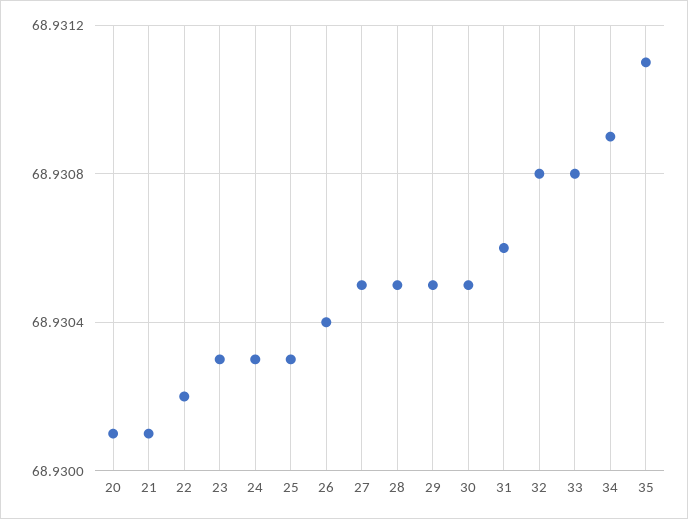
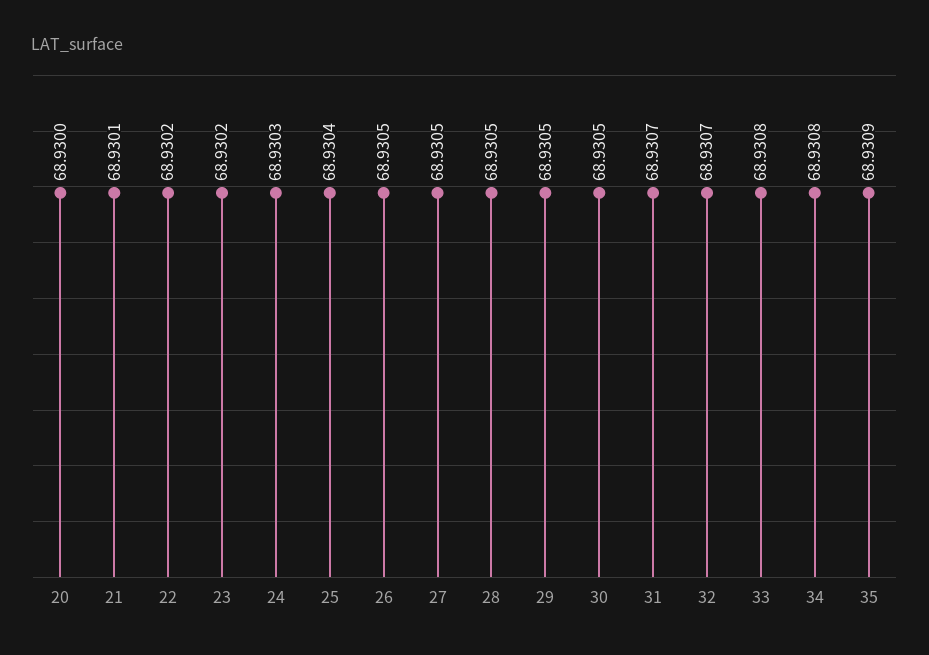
  {
-   "20": 68.9301,
+   "20": 68.93,
    "21": 68.9301,
    "22": 68.9302,
-   "23": 68.9303,
+   "23": 68.9302,
    "24": 68.9303,
-   "25": 68.9303,
+   "25": 68.9304,
-   "26": 68.9304,
+   "26": 68.9305,
    "27": 68.9305,
    "28": 68.9305,
    "29": 68.9305,
    "30": 68.9305,
-   "31": 68.9306,
+   "31": 68.9307,
-   "32": 68.9308,
+   "32": 68.9307,
    "33": 68.9308,
-   "34": 68.9309,
+   "34": 68.9308,
-   "35": 68.9311
+   "35": 68.9309
  }

